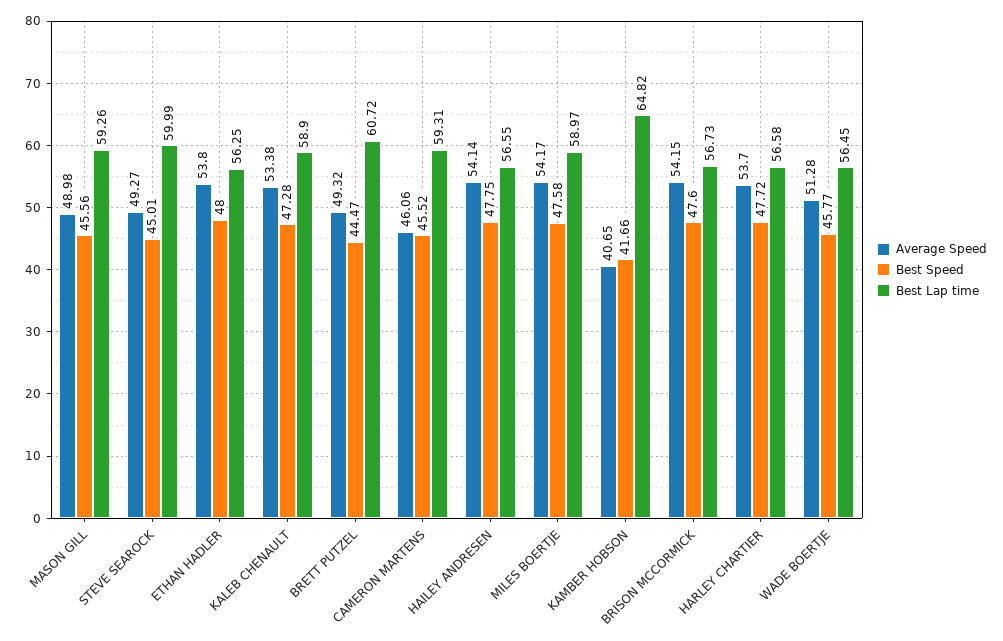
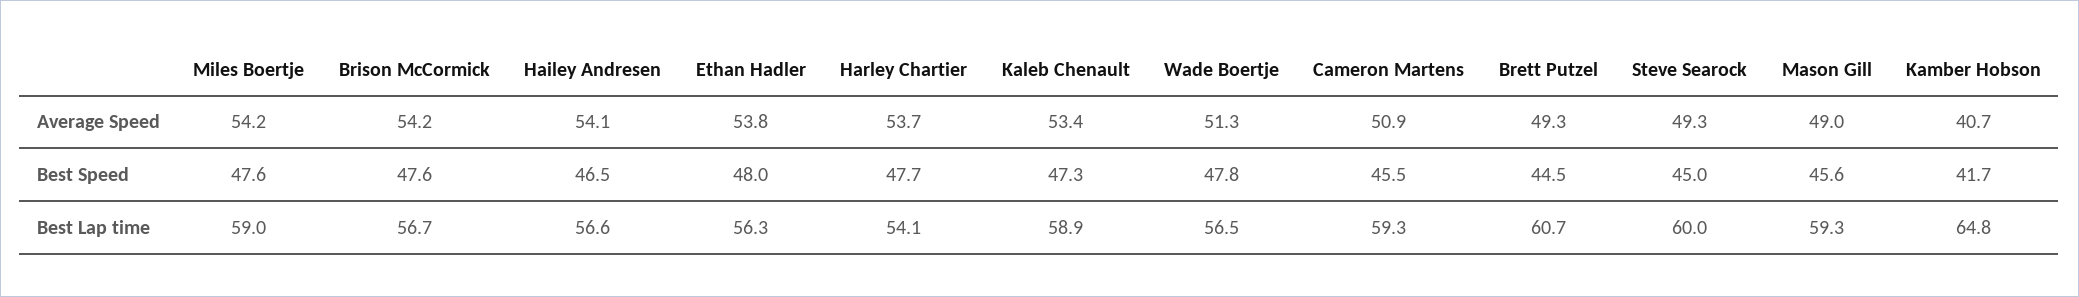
  {
    "Average Speed": {
      "MASON GILL": 48.98,
      "STEVE SEAROCK": 49.27,
      "ETHAN HADLER": 53.8,
      "KALEB CHENAULT": 53.38,
      "BRETT PUTZEL": 49.32,
-     "CAMERON MARTENS": 46.06,
+     "CAMERON MARTENS": 50.9,
      "HAILEY ANDRESEN": 54.14,
      "MILES BOERTJE": 54.17,
      "KAMBER HOBSON": 40.65,
      "BRISON MCCORMICK": 54.15,
      "HARLEY CHARTIER": 53.7,
      "WADE BOERTJE": 51.28
    },
    "Best Speed": {
      "MASON GILL": 45.56,
      "STEVE SEAROCK": 45.01,
      "ETHAN HADLER": 48,
      "KALEB CHENAULT": 47.28,
      "BRETT PUTZEL": 44.47,
      "CAMERON MARTENS": 45.52,
-     "HAILEY ANDRESEN": 47.75,
+     "HAILEY ANDRESEN": 46.5,
      "MILES BOERTJE": 47.58,
      "KAMBER HOBSON": 41.66,
      "BRISON MCCORMICK": 47.6,
      "HARLEY CHARTIER": 47.72,
-     "WADE BOERTJE": 45.77
+     "WADE BOERTJE": 47.8
    },
    "Best Lap time": {
      "MASON GILL": 59.26,
      "STEVE SEAROCK": 59.99,
      "ETHAN HADLER": 56.25,
      "KALEB CHENAULT": 58.9,
      "BRETT PUTZEL": 60.72,
      "CAMERON MARTENS": 59.31,
      "HAILEY ANDRESEN": 56.55,
      "MILES BOERTJE": 58.97,
      "KAMBER HOBSON": 64.82,
      "BRISON MCCORMICK": 56.73,
-     "HARLEY CHARTIER": 56.58,
+     "HARLEY CHARTIER": 54.1,
      "WADE BOERTJE": 56.45
    }
  }

